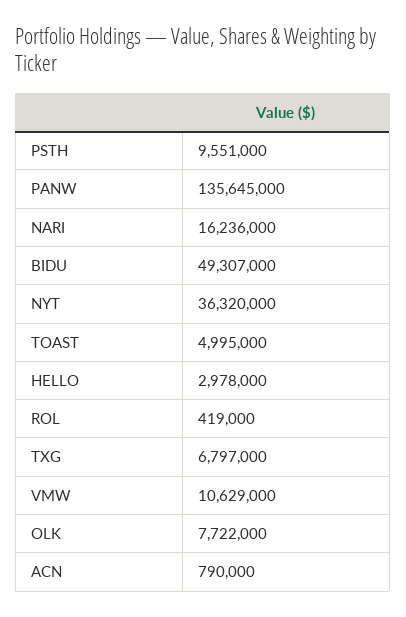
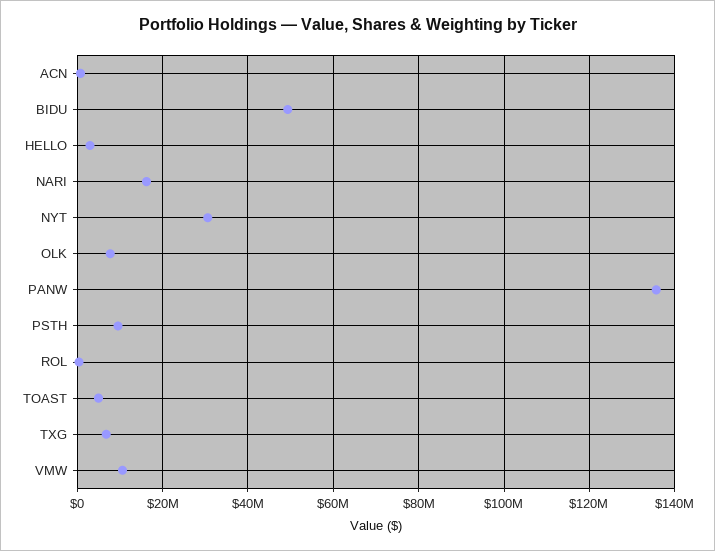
  {
    "PSTH": 9551000,
    "PANW": 135645000,
    "NARI": 16236000,
    "BIDU": 49307000,
-   "NYT": 36320000,
+   "NYT": 30000000,
    "TOAST": 4995000,
    "HELLO": 2978000,
    "ROL": 419000,
    "TXG": 6797000,
    "VMW": 10629000,
    "OLK": 7722000,
    "ACN": 790000
  }

